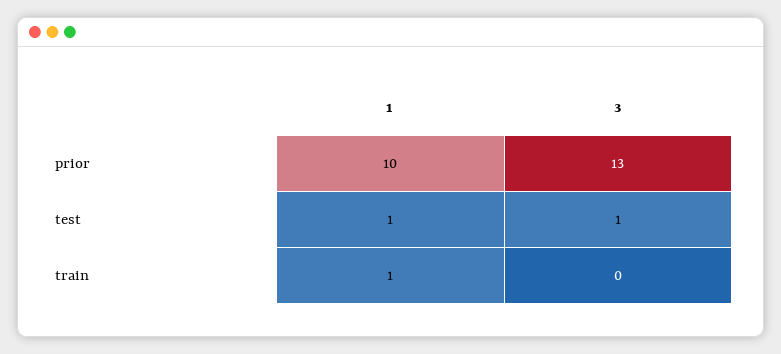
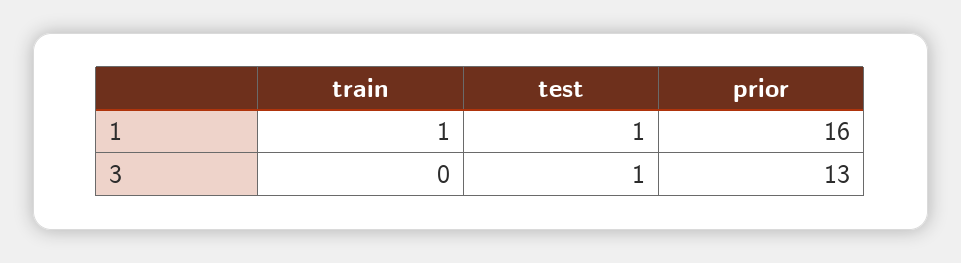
  {
    "1": {
-     "prior": 10,
+     "prior": 16,
      "test": 1,
      "train": 1
    },
    "3": {
      "prior": 13,
      "test": 1,
      "train": 0
    }
  }

